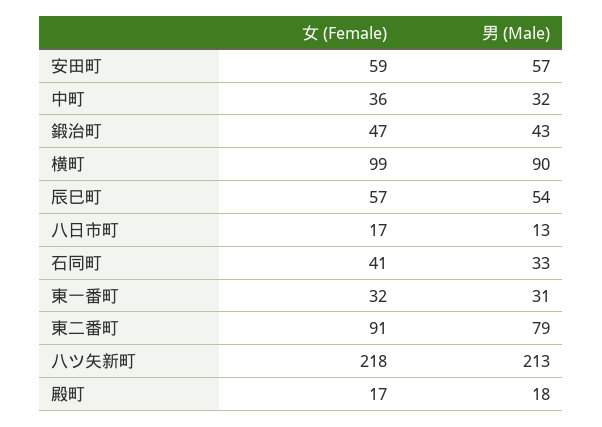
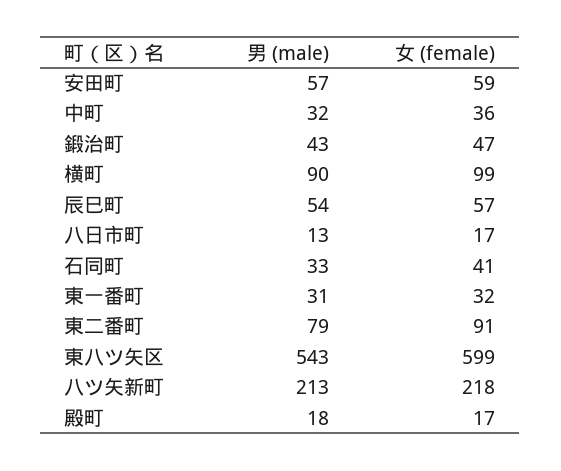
  {
    "女 (Female)": {
      "安田町": 59,
      "中町": 36,
      "鍛治町": 47,
      "横町": 99,
      "辰巳町": 57,
      "八日市町": 17,
      "石同町": 41,
      "東一番町": 32,
      "東二番町": 91,
      "八ツ矢新町": 218,
-     "殿町": 17
+     "殿町": 17,
+     "東八ツ矢区": 599
    },
    "男 (Male)": {
      "安田町": 57,
      "中町": 32,
      "鍛治町": 43,
      "横町": 90,
      "辰巳町": 54,
      "八日市町": 13,
      "石同町": 33,
      "東一番町": 31,
      "東二番町": 79,
      "八ツ矢新町": 213,
-     "殿町": 18
+     "殿町": 18,
+     "東八ツ矢区": 543
    }
  }

